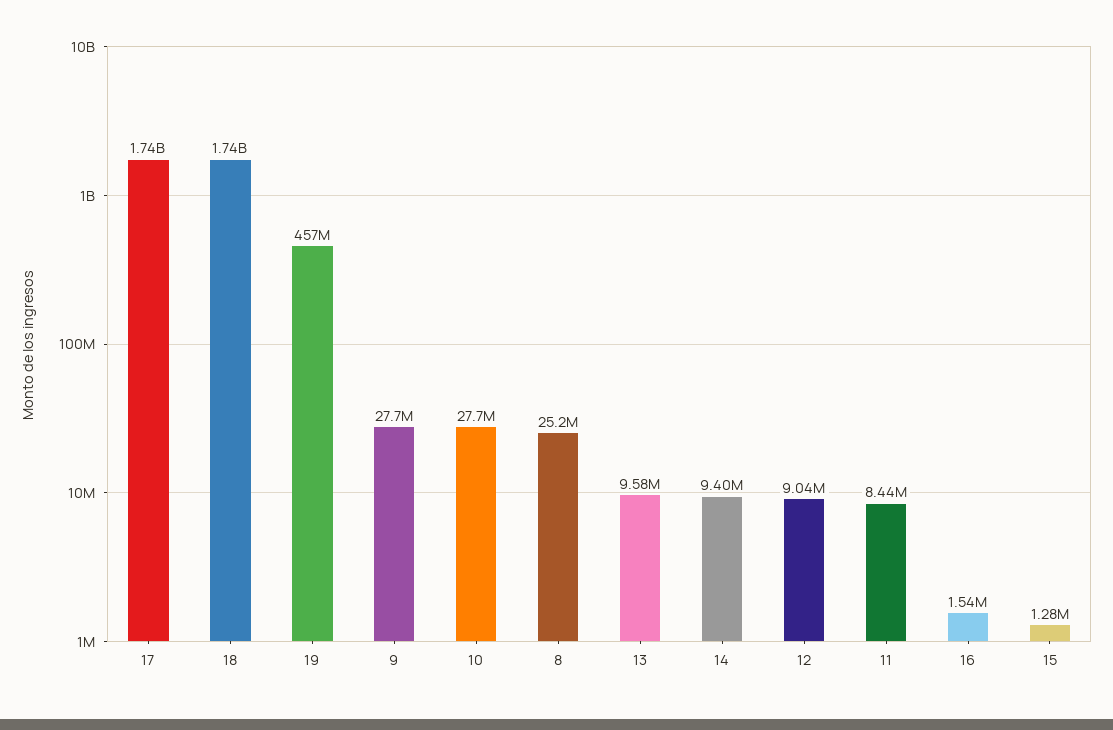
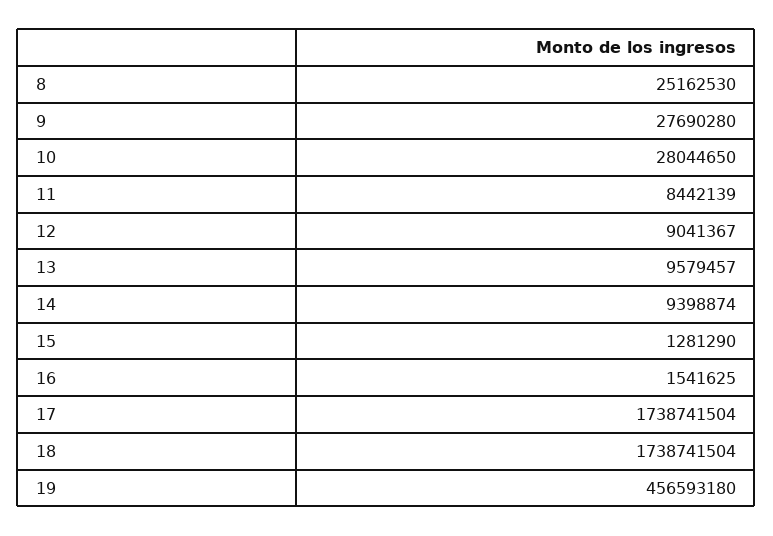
  {
    "17": 1738741504,
    "18": 1738741504,
    "19": 456593180,
    "9": 27690280,
-   "10": 27700000,
+   "10": 28044650,
    "8": 25162530,
    "13": 9579457,
    "14": 9398874,
    "12": 9041367,
    "11": 8442139,
    "16": 1541625,
    "15": 1281290
  }

